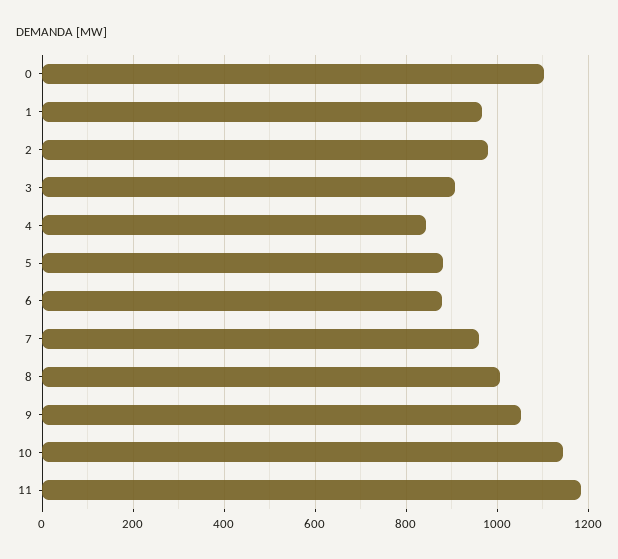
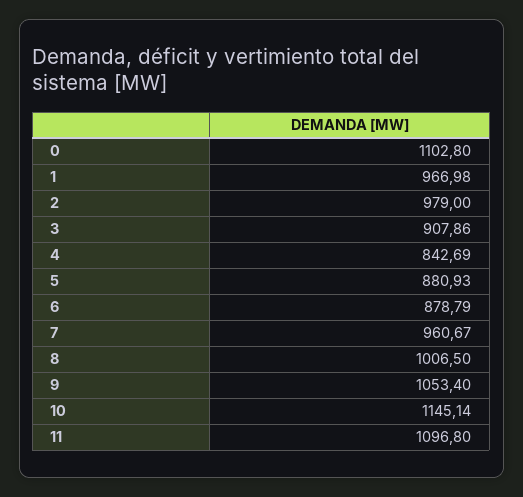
  {
    "0": 1102.8,
    "1": 966.98,
    "2": 979,
    "3": 907.86,
    "4": 842.69,
    "5": 880.93,
    "6": 878.79,
    "7": 960.67,
    "8": 1006.5,
    "9": 1053.4,
    "10": 1145.14,
-   "11": 1180
+   "11": 1096.8
  }

